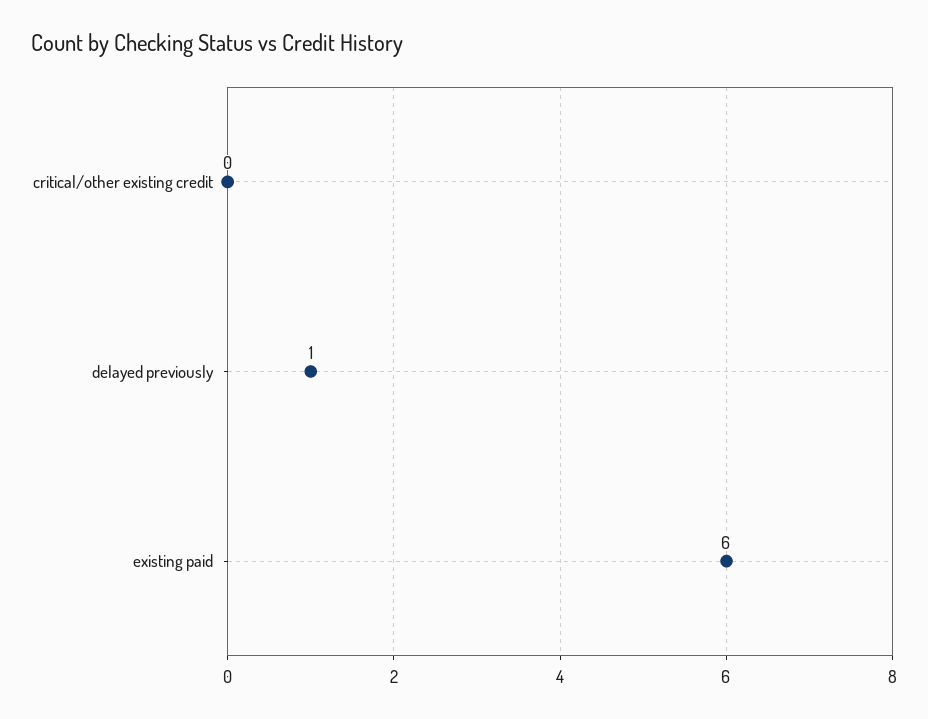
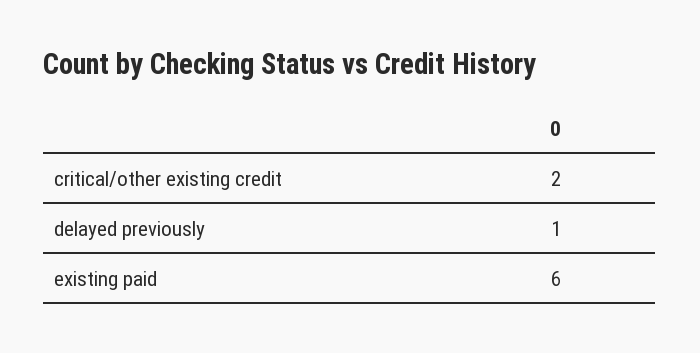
  {
-   "critical/other existing credit": 0,
+   "critical/other existing credit": 2,
    "delayed previously": 1,
    "existing paid": 6
  }

